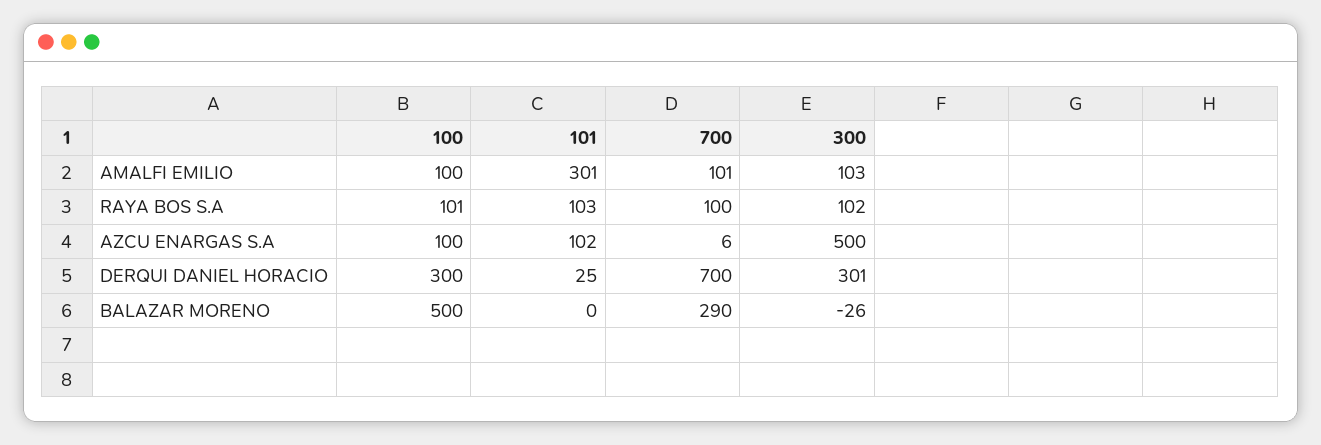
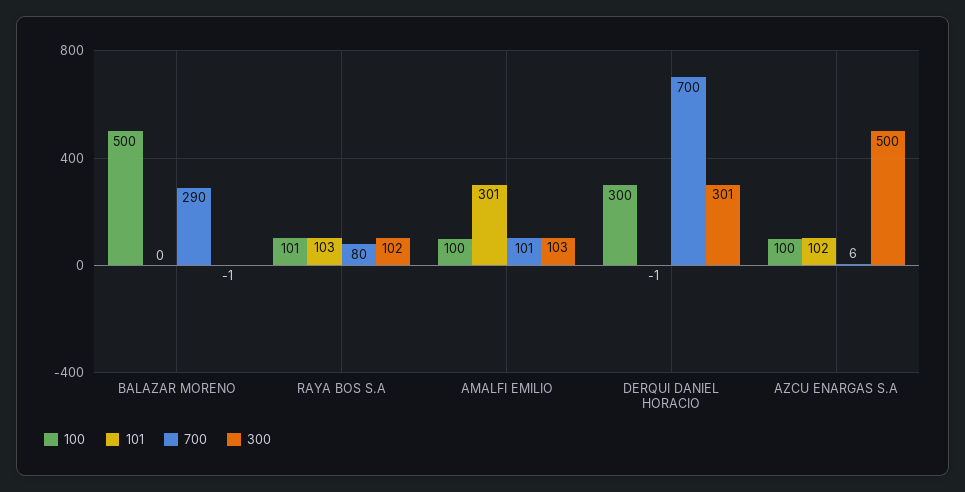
  {
    "100": {
      "AMALFI EMILIO": 100,
      "RAYA BOS S.A": 101,
      "AZCU ENARGAS S.A": 100,
      "DERQUI DANIEL HORACIO": 300,
      "BALAZAR MORENO": 500
    },
    "101": {
      "AMALFI EMILIO": 301,
      "RAYA BOS S.A": 103,
      "AZCU ENARGAS S.A": 102,
-     "DERQUI DANIEL HORACIO": 25,
+     "DERQUI DANIEL HORACIO": -1,
      "BALAZAR MORENO": 0
    },
    "700": {
      "AMALFI EMILIO": 101,
-     "RAYA BOS S.A": 100,
+     "RAYA BOS S.A": 80,
      "AZCU ENARGAS S.A": 6,
      "DERQUI DANIEL HORACIO": 700,
      "BALAZAR MORENO": 290
    },
    "300": {
      "AMALFI EMILIO": 103,
      "RAYA BOS S.A": 102,
      "AZCU ENARGAS S.A": 500,
      "DERQUI DANIEL HORACIO": 301,
-     "BALAZAR MORENO": -26
+     "BALAZAR MORENO": -1
    }
  }

